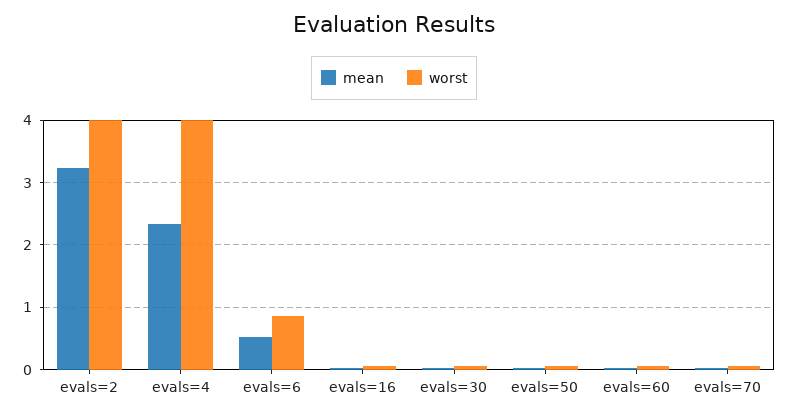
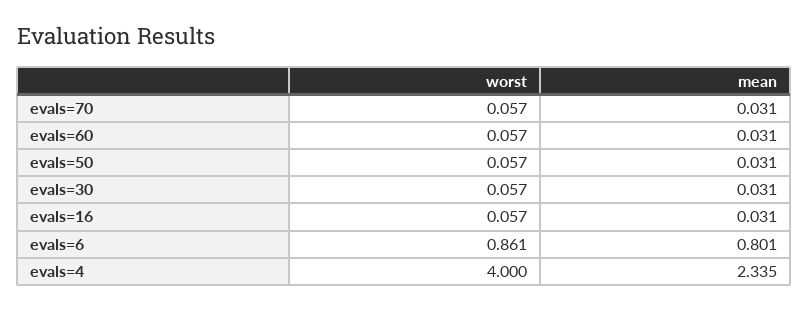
  {
    "mean": {
-     "evals=2": 3.2,
      "evals=4": 2.335,
-     "evals=6": 0.5,
+     "evals=6": 0.801,
      "evals=16": 0.031,
      "evals=30": 0.031,
      "evals=50": 0.031,
      "evals=60": 0.031,
      "evals=70": 0.031
    },
    "worst": {
-     "evals=2": 4,
      "evals=4": 4,
      "evals=6": 0.861,
      "evals=16": 0.057,
      "evals=30": 0.057,
      "evals=50": 0.057,
      "evals=60": 0.057,
      "evals=70": 0.057
    }
  }

